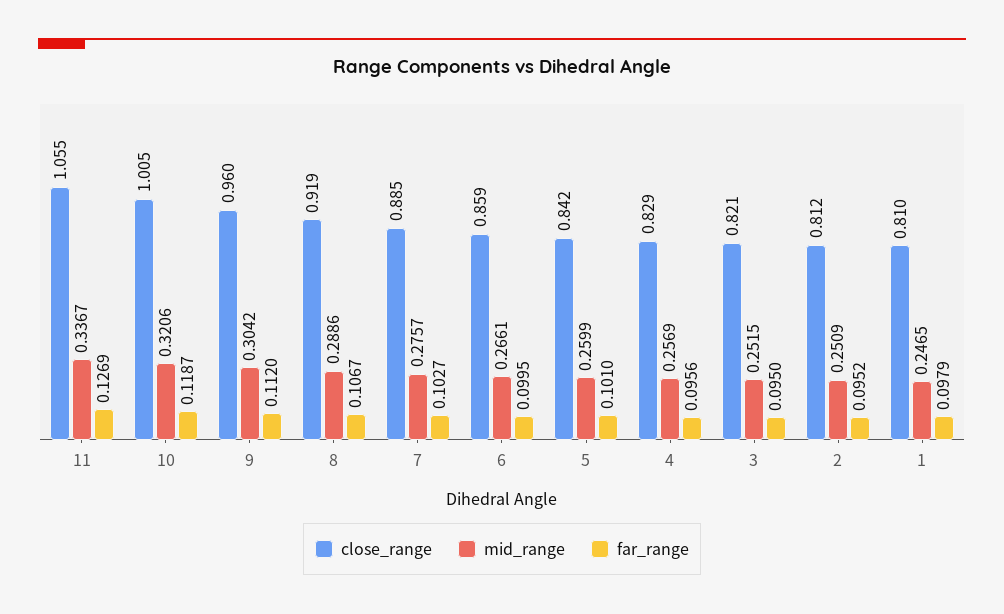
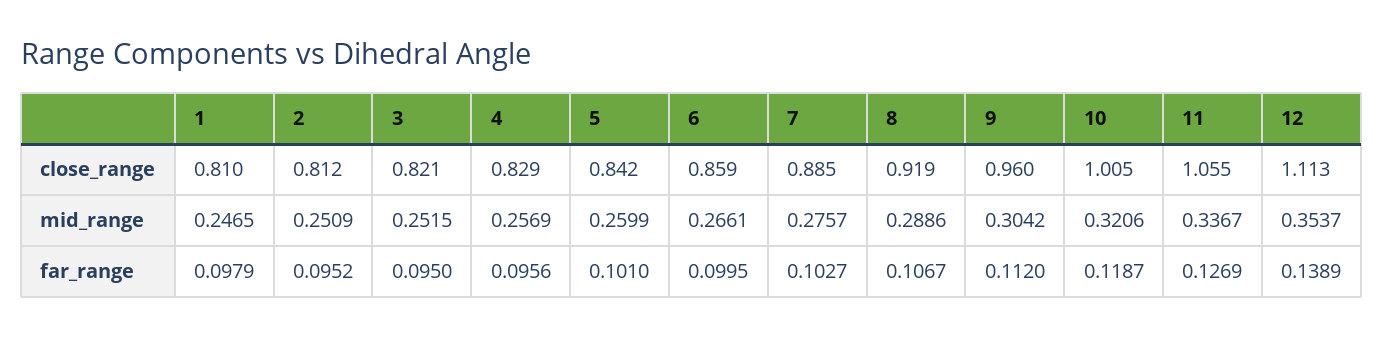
  {
    "close_range": {
      "11": 1.055,
      "10": 1.005,
      "9": 0.96,
      "8": 0.919,
      "7": 0.885,
      "6": 0.859,
      "5": 0.842,
      "4": 0.829,
      "3": 0.821,
      "2": 0.812,
-     "1": 0.81
+     "1": 0.81,
+     "12": 1.113
    },
    "mid_range": {
      "11": 0.3367,
      "10": 0.3206,
      "9": 0.3042,
      "8": 0.2886,
      "7": 0.2757,
      "6": 0.2661,
      "5": 0.2599,
      "4": 0.2569,
      "3": 0.2515,
      "2": 0.2509,
-     "1": 0.2465
+     "1": 0.2465,
+     "12": 0.3537
    },
    "far_range": {
      "11": 0.1269,
      "10": 0.1187,
      "9": 0.112,
      "8": 0.1067,
      "7": 0.1027,
      "6": 0.0995,
      "5": 0.101,
      "4": 0.0956,
      "3": 0.095,
      "2": 0.0952,
-     "1": 0.0979
+     "1": 0.0979,
+     "12": 0.1389
    }
  }

